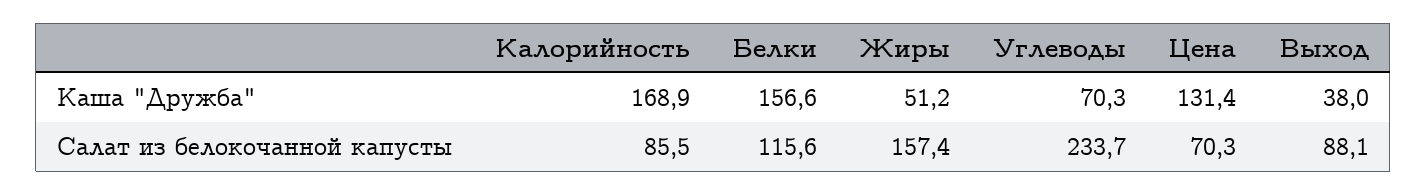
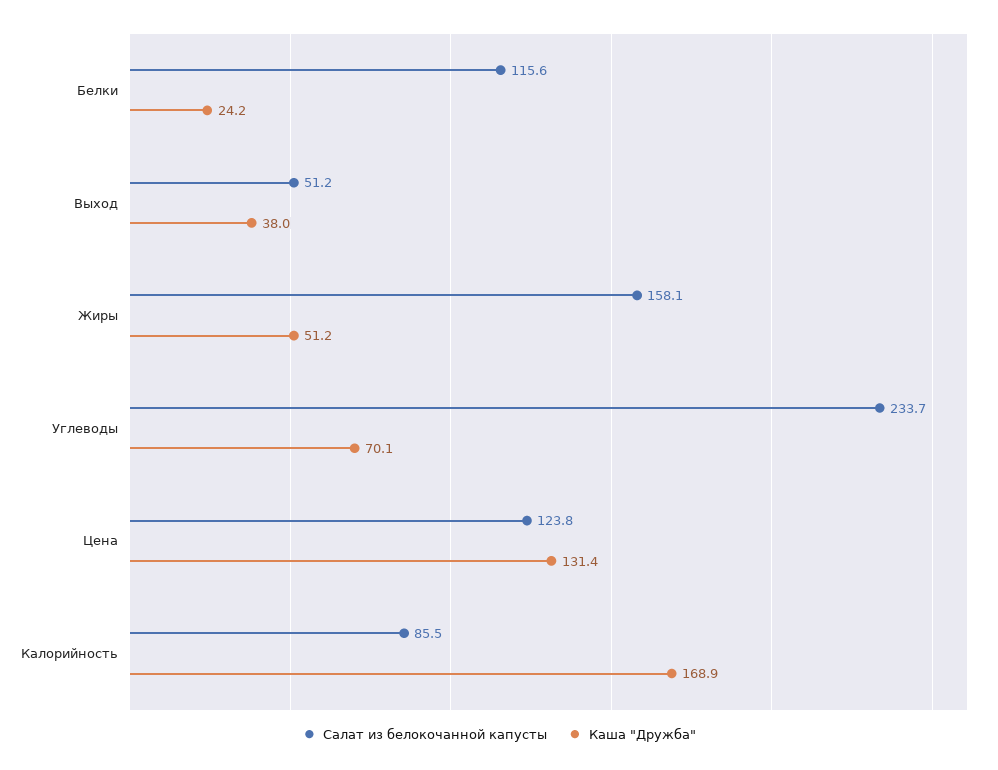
  {
    "Каша \"Дружба\"": {
      "Калорийность": 168.9,
-     "Белки": 156.6,
+     "Белки": 24.2,
      "Жиры": 51.2,
-     "Углеводы": 70.3,
+     "Углеводы": 70.1,
      "Цена": 131.4,
      "Выход": 38
    },
    "Салат из белокочанной капусты": {
      "Калорийность": 85.5,
      "Белки": 115.6,
-     "Жиры": 157.4,
+     "Жиры": 158.1,
      "Углеводы": 233.7,
-     "Цена": 70.3,
+     "Цена": 123.8,
-     "Выход": 88.1
+     "Выход": 51.2
    }
  }

